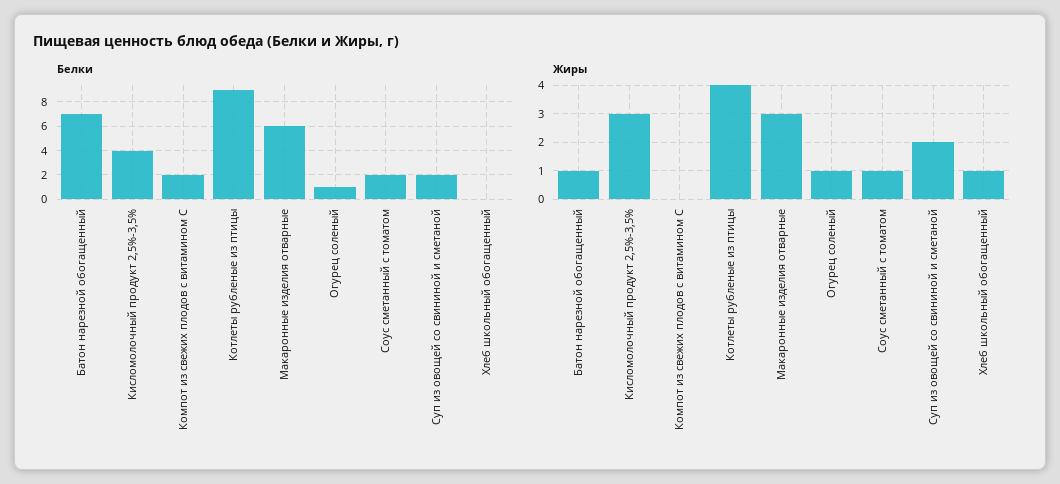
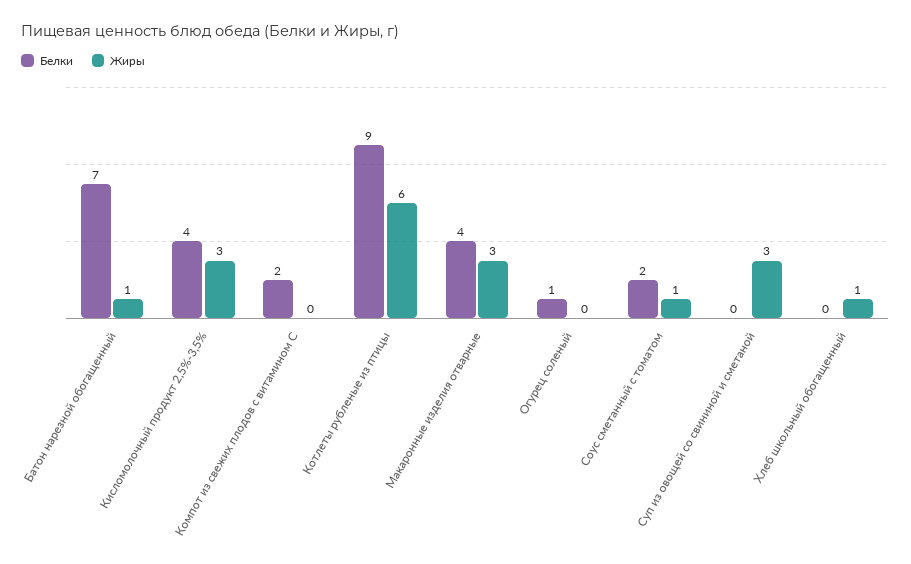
  {
    "Белки": {
      "Батон нарезной обогащенный": 7,
      "Кисломолочный продукт 2,5%-3,5%": 4,
      "Компот из свежих плодов с витамином С": 2,
      "Котлеты рубленые из птицы": 9,
-     "Макаронные изделия отварные": 6,
+     "Макаронные изделия отварные": 4,
      "Огурец соленый": 1,
      "Соус сметанный с томатом": 2,
-     "Суп из овощей со свининой и сметаной": 2,
+     "Суп из овощей со свининой и сметаной": 0,
      "Хлеб школьный обогащенный": 0
    },
    "Жиры": {
      "Батон нарезной обогащенный": 1,
      "Кисломолочный продукт 2,5%-3,5%": 3,
      "Компот из свежих плодов с витамином С": 0,
-     "Котлеты рубленые из птицы": 4,
+     "Котлеты рубленые из птицы": 6,
      "Макаронные изделия отварные": 3,
-     "Огурец соленый": 1,
+     "Огурец соленый": 0,
      "Соус сметанный с томатом": 1,
-     "Суп из овощей со свининой и сметаной": 2,
+     "Суп из овощей со свининой и сметаной": 3,
      "Хлеб школьный обогащенный": 1
    }
  }

